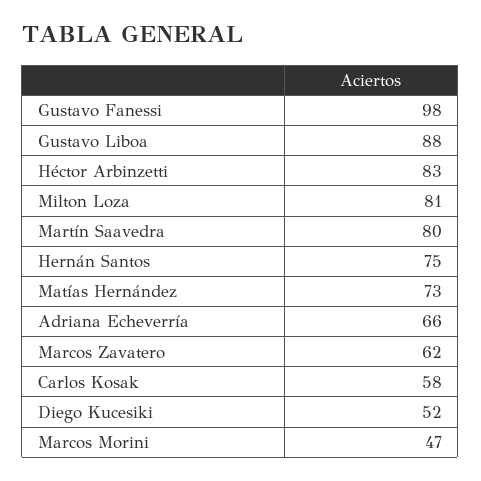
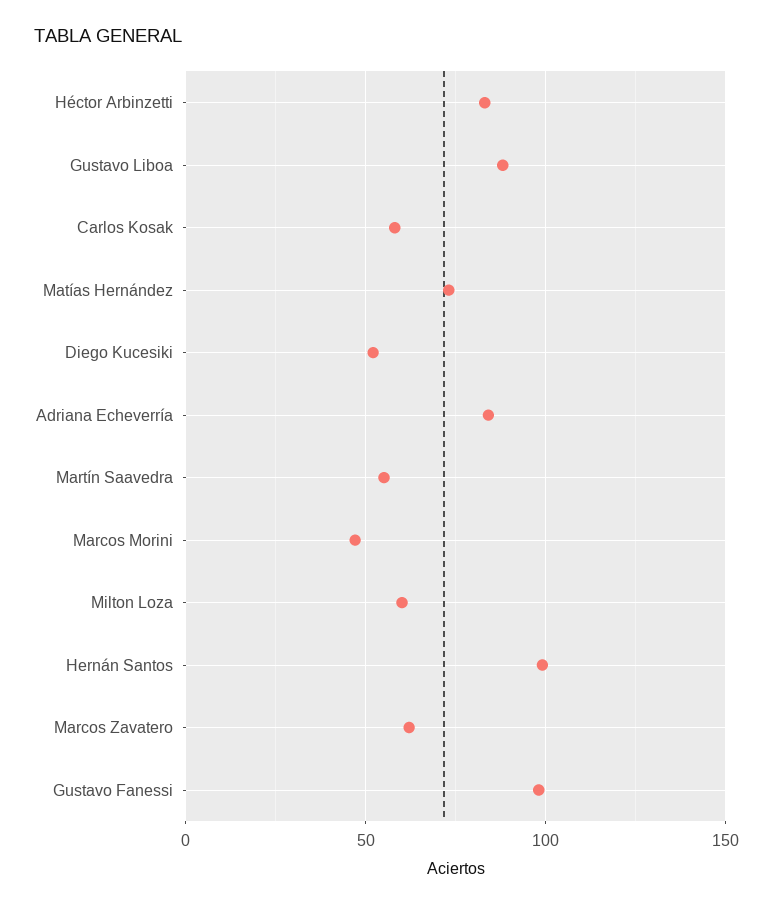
  {
    "Gustavo Fanessi": 98,
    "Gustavo Liboa": 88,
    "Héctor Arbinzetti": 83,
-   "Milton Loza": 81,
+   "Milton Loza": 60,
-   "Martín Saavedra": 80,
+   "Martín Saavedra": 55,
-   "Hernán Santos": 75,
+   "Hernán Santos": 100,
    "Matías Hernández": 73,
-   "Adriana Echeverría": 66,
+   "Adriana Echeverría": 85,
    "Marcos Zavatero": 62,
    "Carlos Kosak": 58,
    "Diego Kucesiki": 52,
    "Marcos Morini": 47
  }

